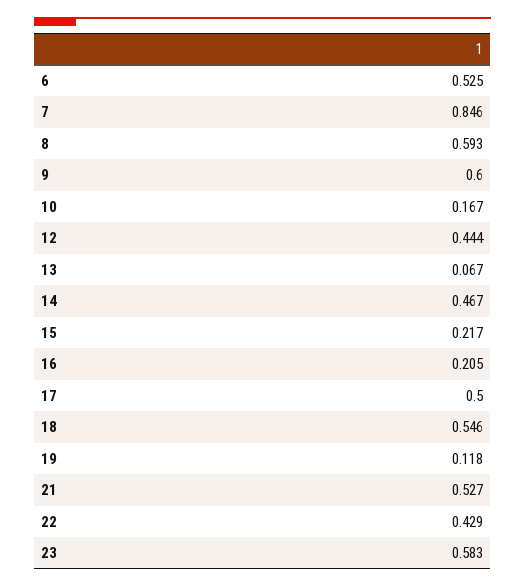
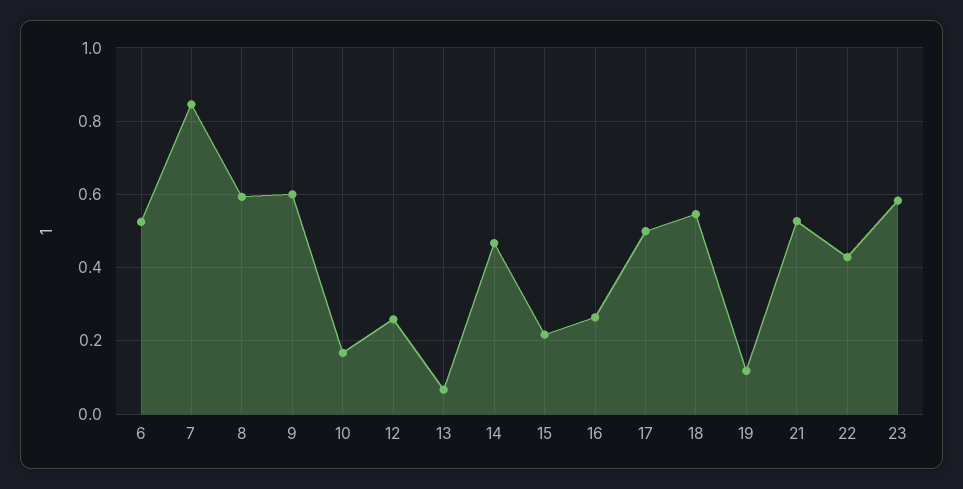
  {
    "6": 0.525,
    "7": 0.846,
    "8": 0.593,
    "9": 0.6,
    "10": 0.167,
-   "12": 0.444,
+   "12": 0.26,
    "13": 0.067,
    "14": 0.467,
    "15": 0.217,
-   "16": 0.205,
+   "16": 0.26,
    "17": 0.5,
    "18": 0.546,
    "19": 0.118,
    "21": 0.527,
    "22": 0.429,
    "23": 0.583
  }

